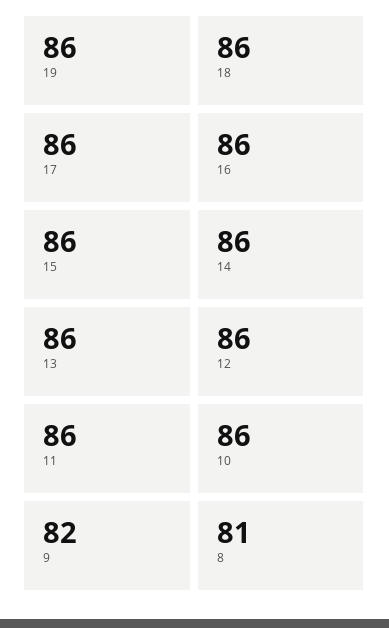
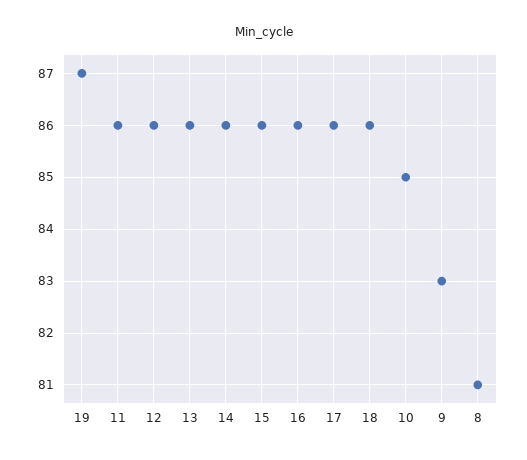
  {
-   "19": 86,
+   "19": 87,
    "18": 86,
    "17": 86,
    "16": 86,
    "15": 86,
    "14": 86,
    "13": 86,
    "12": 86,
    "11": 86,
-   "10": 86,
+   "10": 85,
-   "9": 82,
+   "9": 83,
    "8": 81
  }

